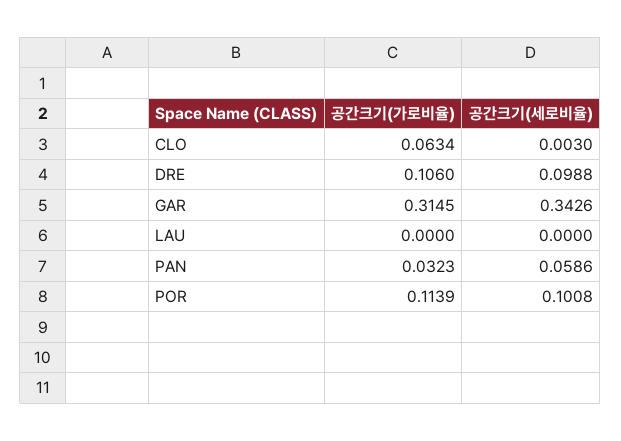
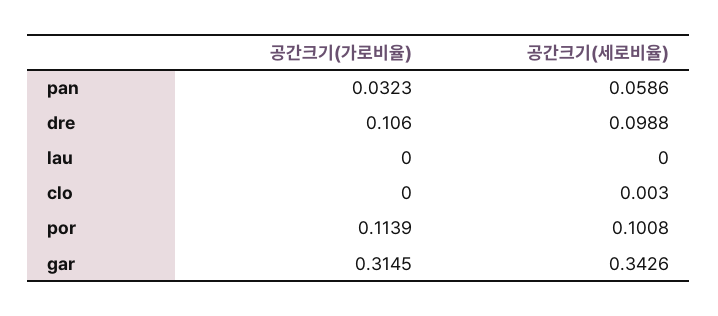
  {
    "공간크기(가로비율)": {
-     "CLO": 0.0634,
+     "CLO": 0,
      "DRE": 0.106,
      "GAR": 0.3145,
      "LAU": 0,
      "PAN": 0.0323,
      "POR": 0.1139
    },
    "공간크기(세로비율)": {
      "CLO": 0.003,
      "DRE": 0.0988,
      "GAR": 0.3426,
      "LAU": 0,
      "PAN": 0.0586,
      "POR": 0.1008
    }
  }

